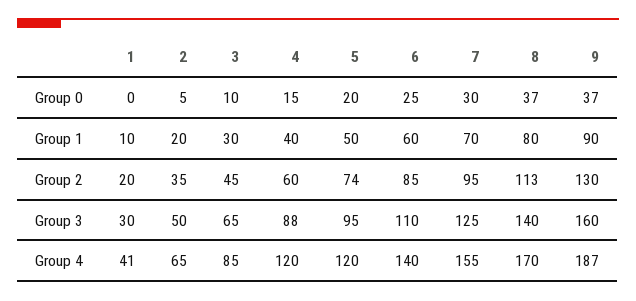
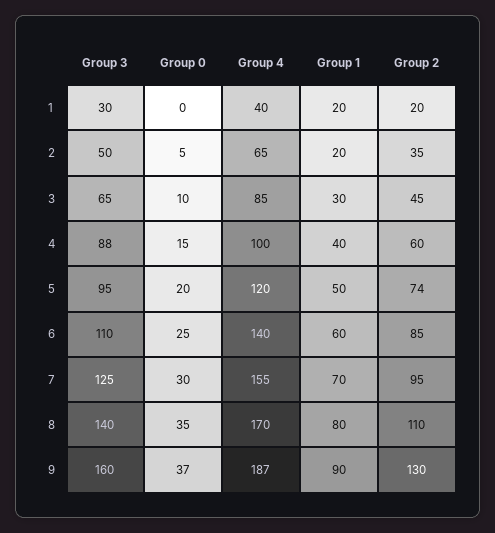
  {
    "1": {
      "Group 0": 0,
-     "Group 1": 10,
+     "Group 1": 20,
      "Group 2": 20,
      "Group 3": 30,
-     "Group 4": 41
+     "Group 4": 40
    },
    "2": {
      "Group 0": 5,
      "Group 1": 20,
      "Group 2": 35,
      "Group 3": 50,
      "Group 4": 65
    },
    "3": {
      "Group 0": 10,
      "Group 1": 30,
      "Group 2": 45,
      "Group 3": 65,
      "Group 4": 85
    },
    "4": {
      "Group 0": 15,
      "Group 1": 40,
      "Group 2": 60,
      "Group 3": 88,
-     "Group 4": 120
+     "Group 4": 100
    },
    "5": {
      "Group 0": 20,
      "Group 1": 50,
      "Group 2": 74,
      "Group 3": 95,
      "Group 4": 120
    },
    "6": {
      "Group 0": 25,
      "Group 1": 60,
      "Group 2": 85,
      "Group 3": 110,
      "Group 4": 140
    },
    "7": {
      "Group 0": 30,
      "Group 1": 70,
      "Group 2": 95,
      "Group 3": 125,
      "Group 4": 155
    },
    "8": {
-     "Group 0": 37,
+     "Group 0": 35,
      "Group 1": 80,
-     "Group 2": 113,
+     "Group 2": 110,
      "Group 3": 140,
      "Group 4": 170
    },
    "9": {
      "Group 0": 37,
      "Group 1": 90,
      "Group 2": 130,
      "Group 3": 160,
      "Group 4": 187
    }
  }

